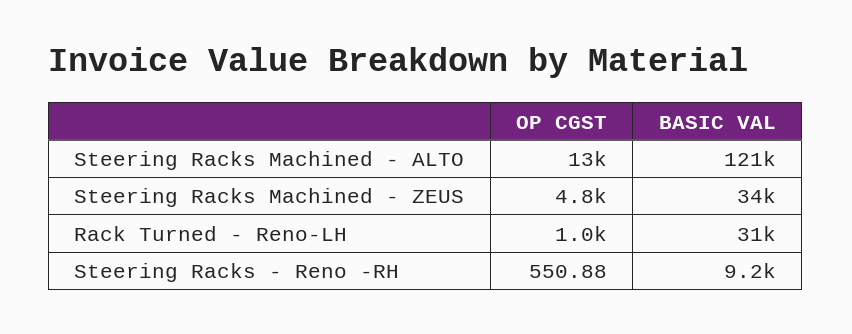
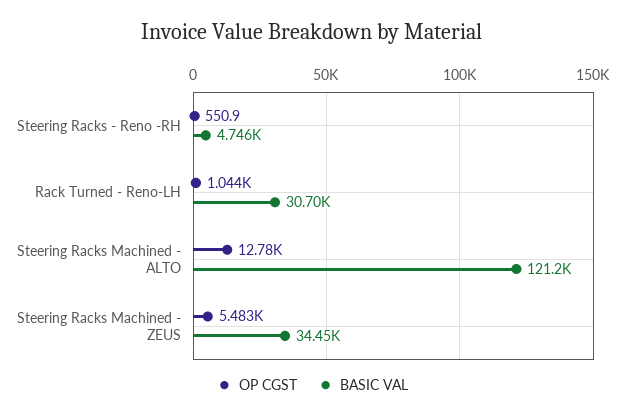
  {
    "OP CGST": {
      "Steering Racks Machined - ALTO": 12780,
-     "Steering Racks Machined - ZEUS": 4800,
+     "Steering Racks Machined - ZEUS": 5483,
      "Rack Turned - Reno-LH": 1044,
      "Steering Racks - Reno -RH": 550.88
    },
    "BASIC VAL": {
      "Steering Racks Machined - ALTO": 121200,
      "Steering Racks Machined - ZEUS": 34450,
      "Rack Turned - Reno-LH": 30700,
-     "Steering Racks - Reno -RH": 9200
+     "Steering Racks - Reno -RH": 4746
    }
  }

